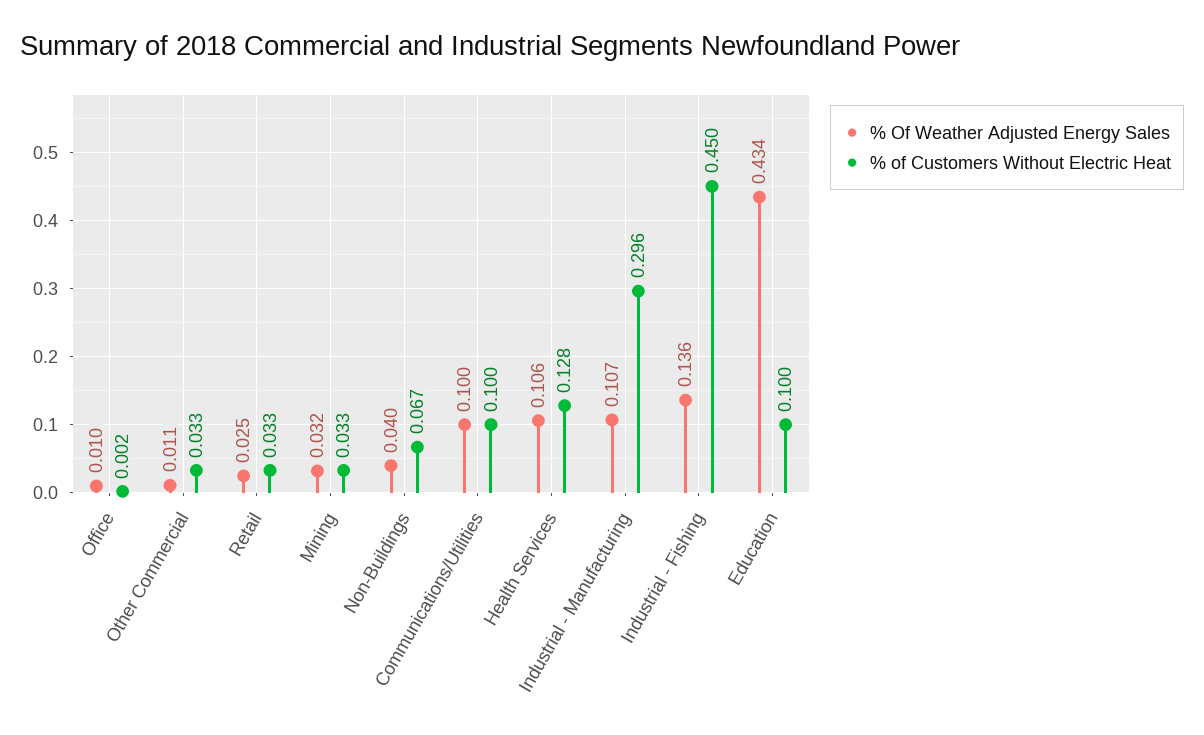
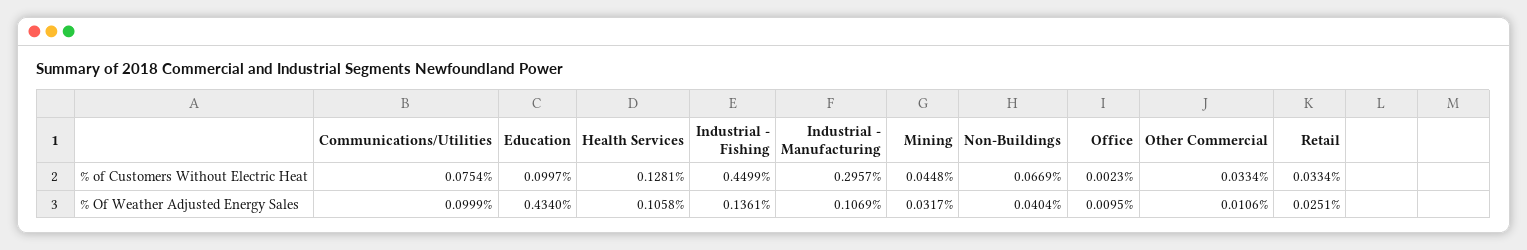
  {
    "% Of Weather Adjusted Energy Sales": {
      "Office": 0.0095,
      "Other Commercial": 0.0106,
      "Retail": 0.0251,
      "Mining": 0.0317,
      "Non-Buildings": 0.0404,
      "Communications/Utilities": 0.0999,
      "Health Services": 0.1058,
      "Industrial - Manufacturing": 0.1069,
      "Industrial - Fishing": 0.1361,
      "Education": 0.434
    },
    "% of Customers Without Electric Heat": {
      "Office": 0.0023,
      "Other Commercial": 0.0334,
      "Retail": 0.0334,
-     "Mining": 0.033,
+     "Mining": 0.0448,
      "Non-Buildings": 0.0669,
-     "Communications/Utilities": 0.1,
+     "Communications/Utilities": 0.0754,
      "Health Services": 0.1281,
      "Industrial - Manufacturing": 0.2957,
      "Industrial - Fishing": 0.4499,
      "Education": 0.0997
    }
  }

